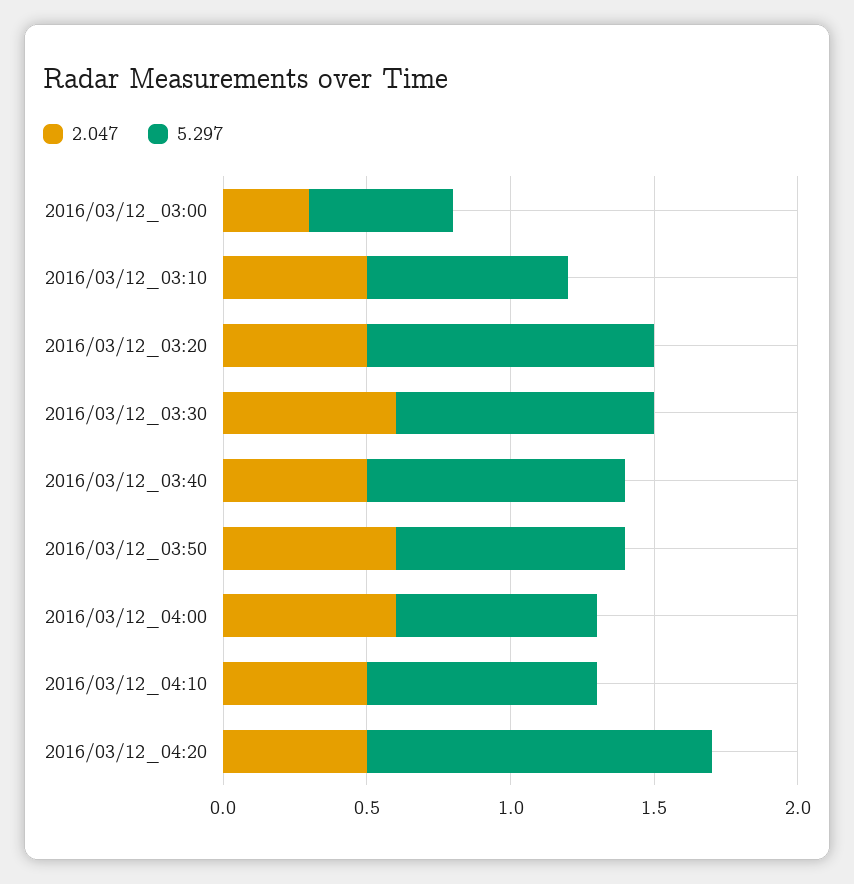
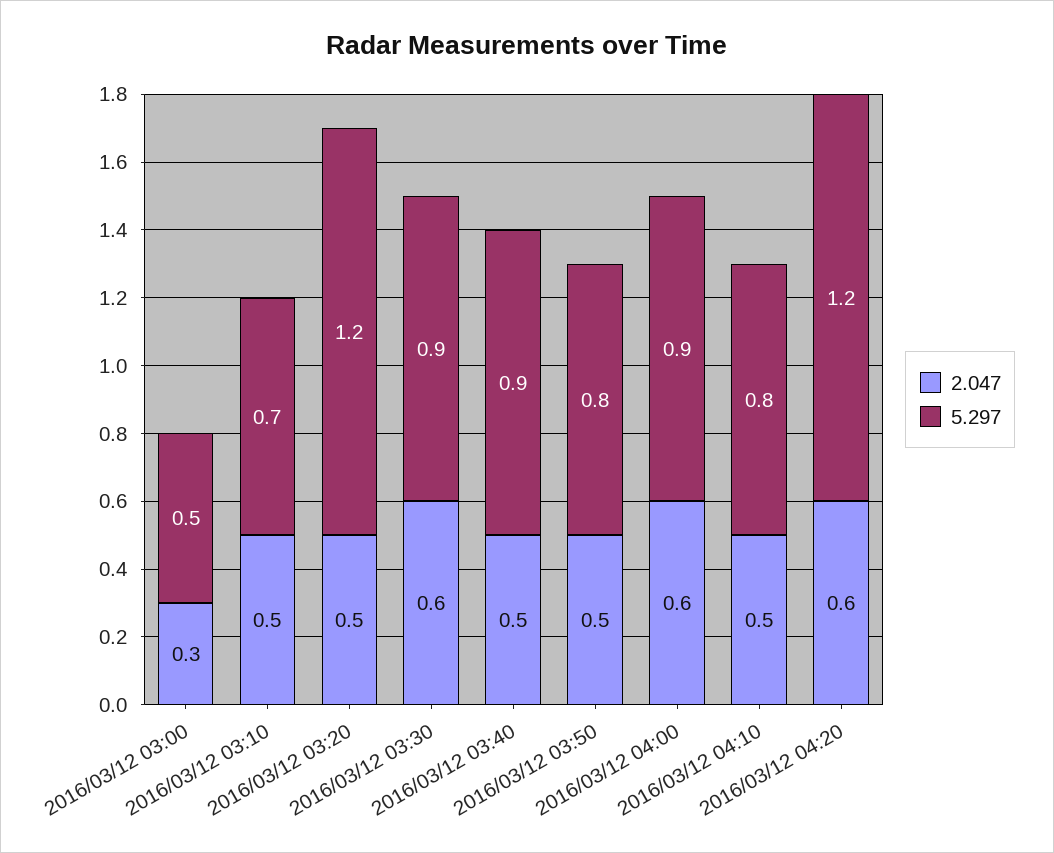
  {
    "2.047": {
      "2016/03/12_03:00": 0.3,
      "2016/03/12_03:10": 0.5,
      "2016/03/12_03:20": 0.5,
      "2016/03/12_03:30": 0.6,
      "2016/03/12_03:40": 0.5,
-     "2016/03/12_03:50": 0.6,
+     "2016/03/12_03:50": 0.5,
      "2016/03/12_04:00": 0.6,
      "2016/03/12_04:10": 0.5,
-     "2016/03/12_04:20": 0.5
+     "2016/03/12_04:20": 0.6
    },
    "5.297": {
      "2016/03/12_03:00": 0.5,
      "2016/03/12_03:10": 0.7,
-     "2016/03/12_03:20": 1,
+     "2016/03/12_03:20": 1.2,
      "2016/03/12_03:30": 0.9,
      "2016/03/12_03:40": 0.9,
      "2016/03/12_03:50": 0.8,
-     "2016/03/12_04:00": 0.7,
+     "2016/03/12_04:00": 0.9,
      "2016/03/12_04:10": 0.8,
      "2016/03/12_04:20": 1.2
    }
  }

